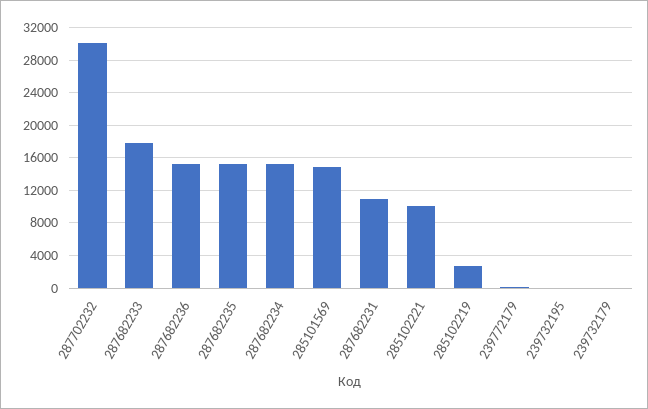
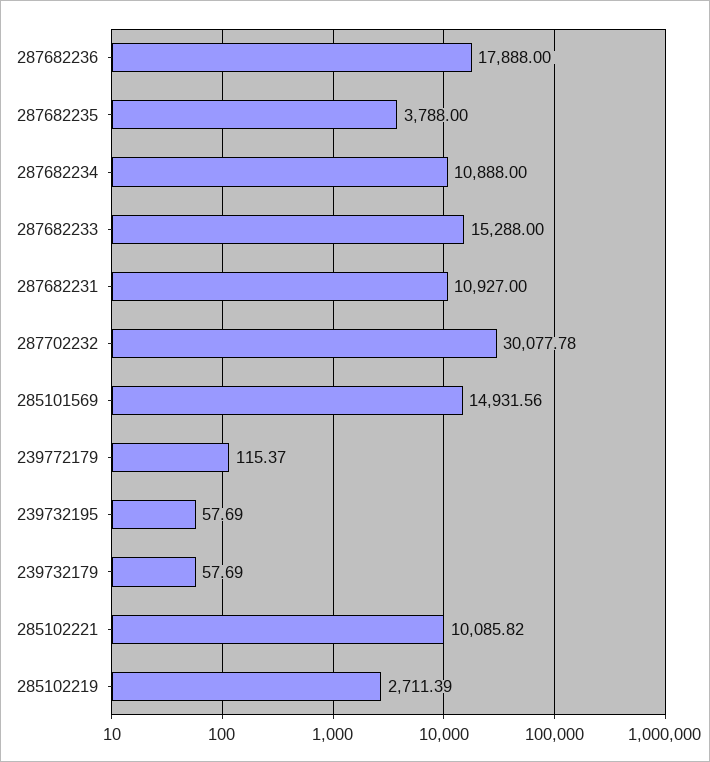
  {
    "287702232": 30077.78,
-   "287682233": 18000,
+   "287682233": 15288,
-   "287682236": 15000,
+   "287682236": 17888,
-   "287682235": 15000,
+   "287682235": 3788,
-   "287682234": 15000,
+   "287682234": 10888,
    "285101569": 14931.56,
    "287682231": 10927,
    "285102221": 10085.82,
    "285102219": 2711.39,
    "239772179": 115.37,
    "239732195": 57.69,
    "239732179": 57.69
  }

